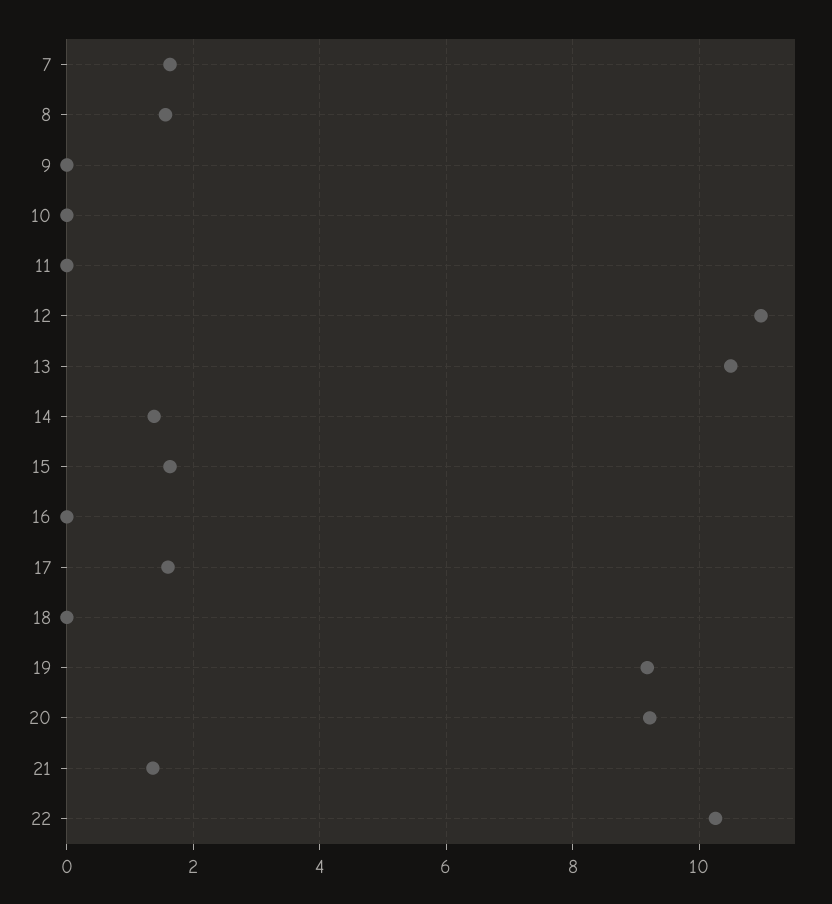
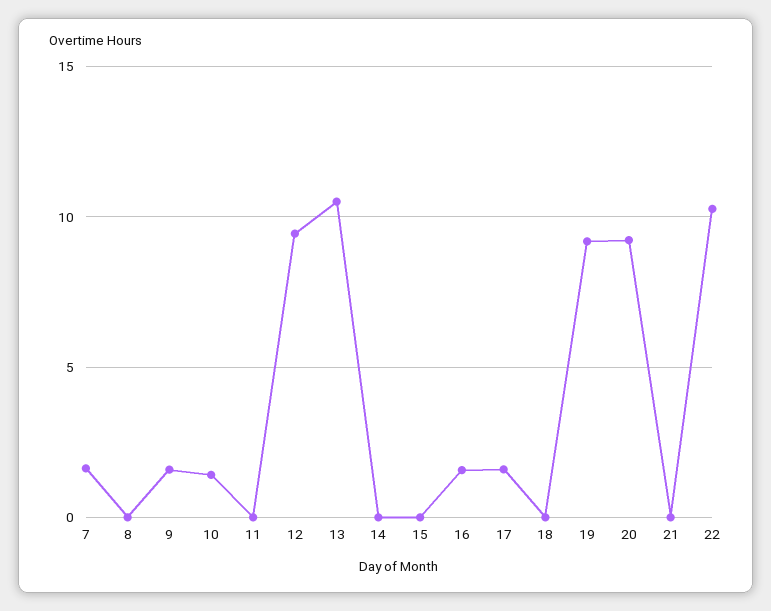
  {
    "7": 1.6,
-   "8": 1.6,
+   "8": 0,
-   "9": 0,
+   "9": 1.5,
-   "10": 0,
+   "10": 1.5,
    "11": 0,
-   "12": 11,
+   "12": 9.5,
    "13": 10.6,
-   "14": 1.4,
+   "14": 0,
-   "15": 1.6,
+   "15": 0,
-   "16": 0,
+   "16": 1.5,
    "17": 1.6,
    "18": 0,
    "19": 9.2,
    "20": 9.2,
-   "21": 1.4,
+   "21": 0,
    "22": 10.2
  }

